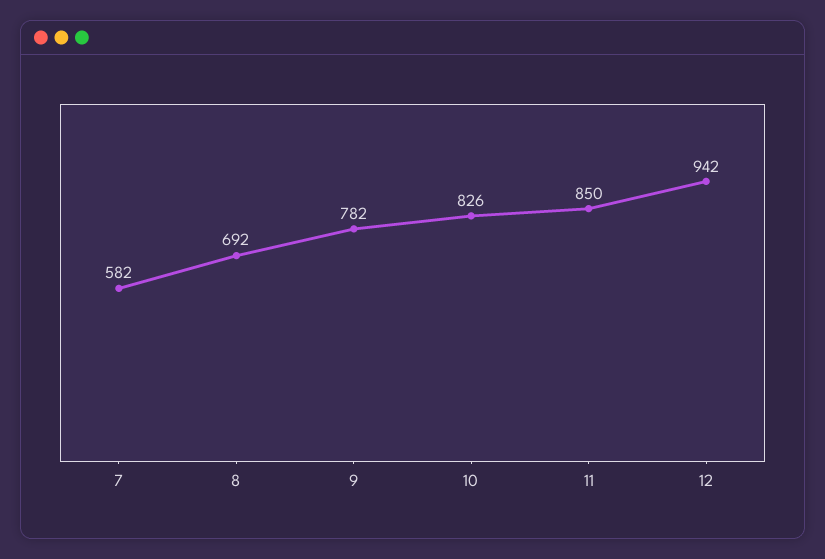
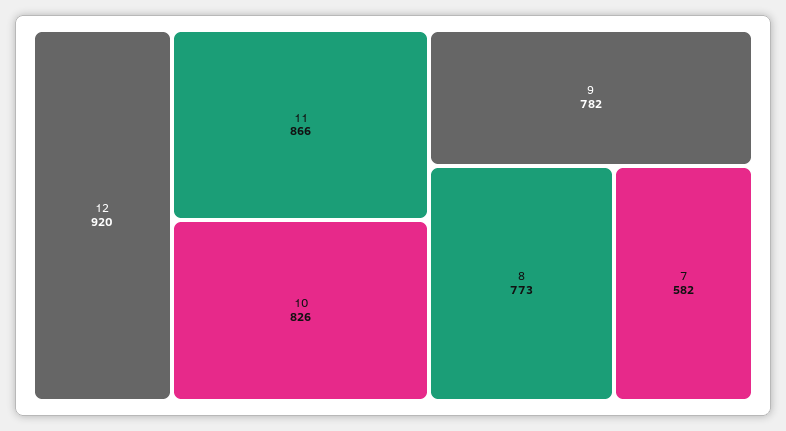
  {
    "7": 582,
-   "8": 692,
+   "8": 773,
    "9": 782,
    "10": 826,
-   "11": 850,
+   "11": 866,
-   "12": 942
+   "12": 920
  }

